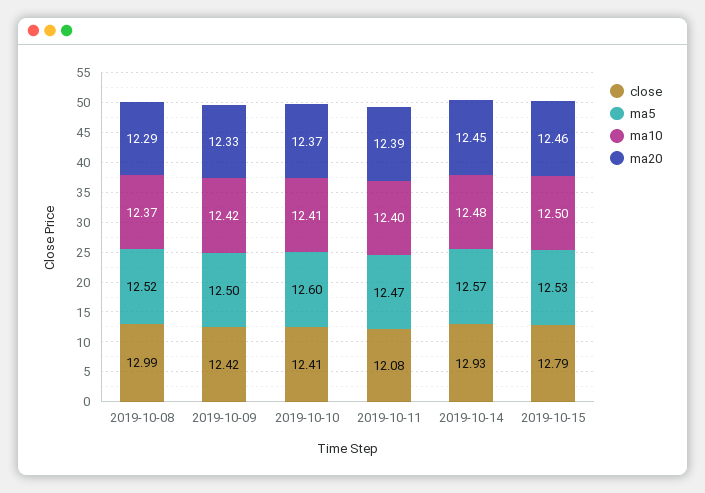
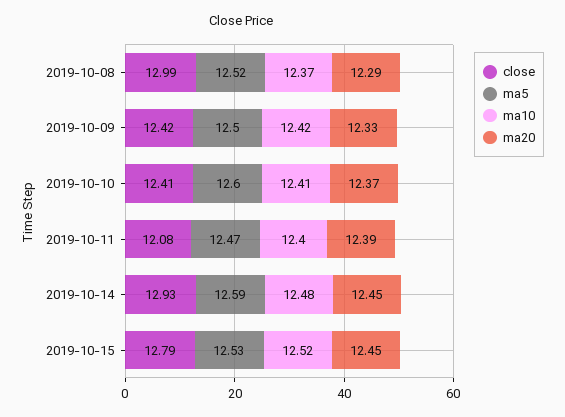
  {
    "close": {
      "2019-10-08": 12.99,
      "2019-10-09": 12.42,
      "2019-10-10": 12.41,
      "2019-10-11": 12.08,
      "2019-10-14": 12.93,
      "2019-10-15": 12.79
    },
    "ma5": {
      "2019-10-08": 12.52,
      "2019-10-09": 12.5,
      "2019-10-10": 12.6,
      "2019-10-11": 12.47,
-     "2019-10-14": 12.57,
+     "2019-10-14": 12.59,
      "2019-10-15": 12.53
    },
    "ma10": {
      "2019-10-08": 12.37,
      "2019-10-09": 12.42,
      "2019-10-10": 12.41,
      "2019-10-11": 12.4,
      "2019-10-14": 12.48,
-     "2019-10-15": 12.5
+     "2019-10-15": 12.52
    },
    "ma20": {
      "2019-10-08": 12.29,
      "2019-10-09": 12.33,
      "2019-10-10": 12.37,
      "2019-10-11": 12.39,
      "2019-10-14": 12.45,
-     "2019-10-15": 12.46
+     "2019-10-15": 12.45
    }
  }

